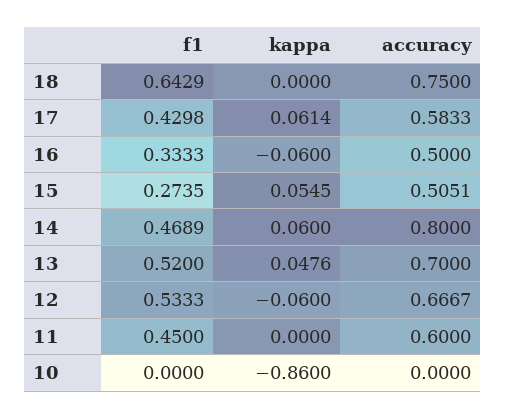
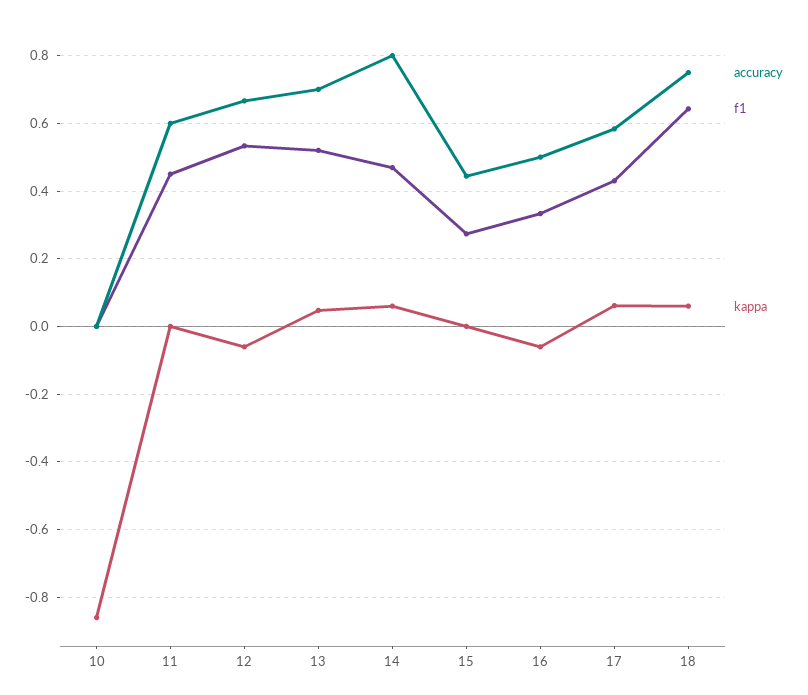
  {
    "f1": {
      "18": 0.6429,
      "17": 0.4298,
      "16": 0.3333,
      "15": 0.2735,
      "14": 0.4689,
      "13": 0.52,
      "12": 0.5333,
      "11": 0.45,
      "10": 0
    },
    "kappa": {
-     "18": 0,
+     "18": 0.06,
      "17": 0.0614,
      "16": -0.06,
-     "15": 0.0545,
+     "15": 0,
      "14": 0.06,
      "13": 0.0476,
      "12": -0.06,
      "11": 0,
      "10": -0.86
    },
    "accuracy": {
      "18": 0.75,
      "17": 0.5833,
      "16": 0.5,
-     "15": 0.5051,
+     "15": 0.44,
      "14": 0.8,
      "13": 0.7,
      "12": 0.6667,
      "11": 0.6,
      "10": 0
    }
  }

